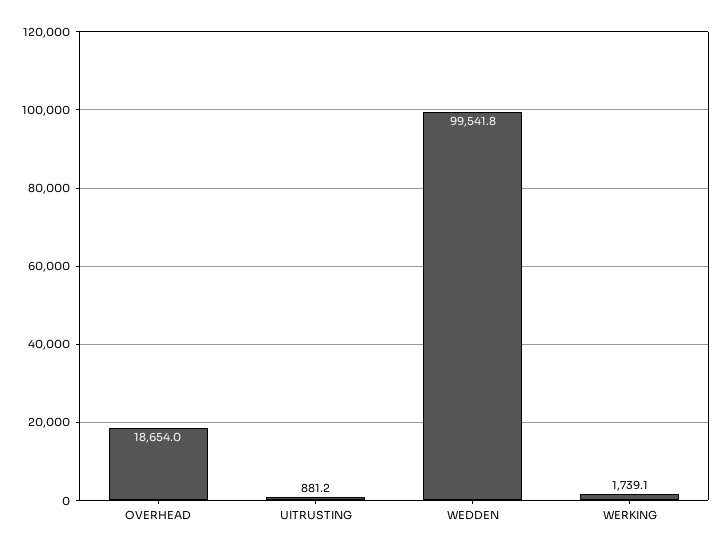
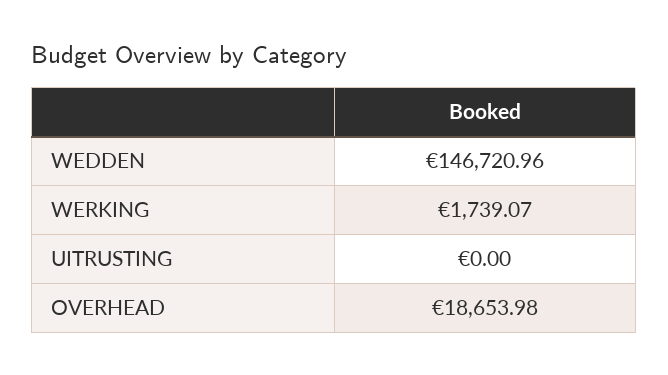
  {
    "OVERHEAD": 18653.98,
-   "UITRUSTING": 881.2,
+   "UITRUSTING": 0,
-   "WEDDEN": 99541.8,
+   "WEDDEN": 146720.96,
    "WERKING": 1739.07
  }

